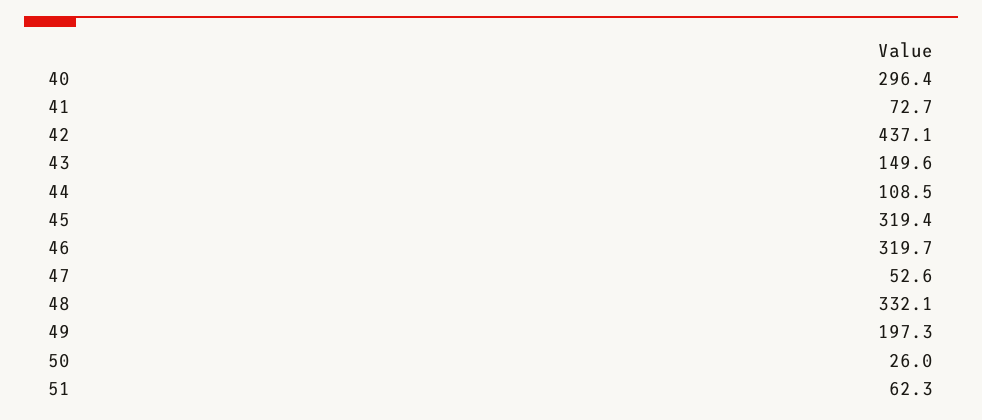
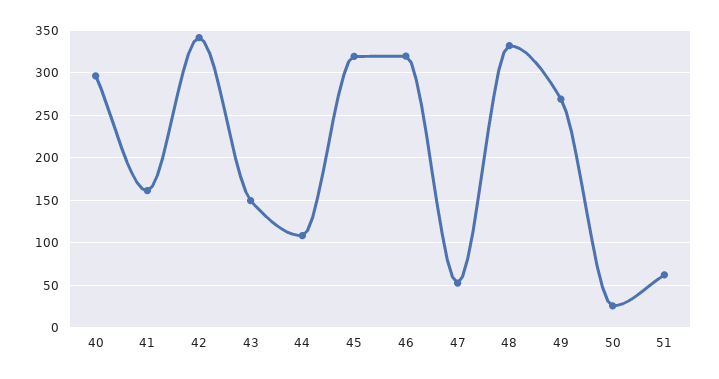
  {
    "40": 296.4,
-   "41": 72.7,
+   "41": 160,
-   "42": 437.1,
+   "42": 340,
    "43": 149.6,
    "44": 108.5,
    "45": 319.4,
    "46": 319.7,
    "47": 52.6,
    "48": 332.1,
-   "49": 197.3,
+   "49": 270,
    "50": 26,
    "51": 62.3
  }

